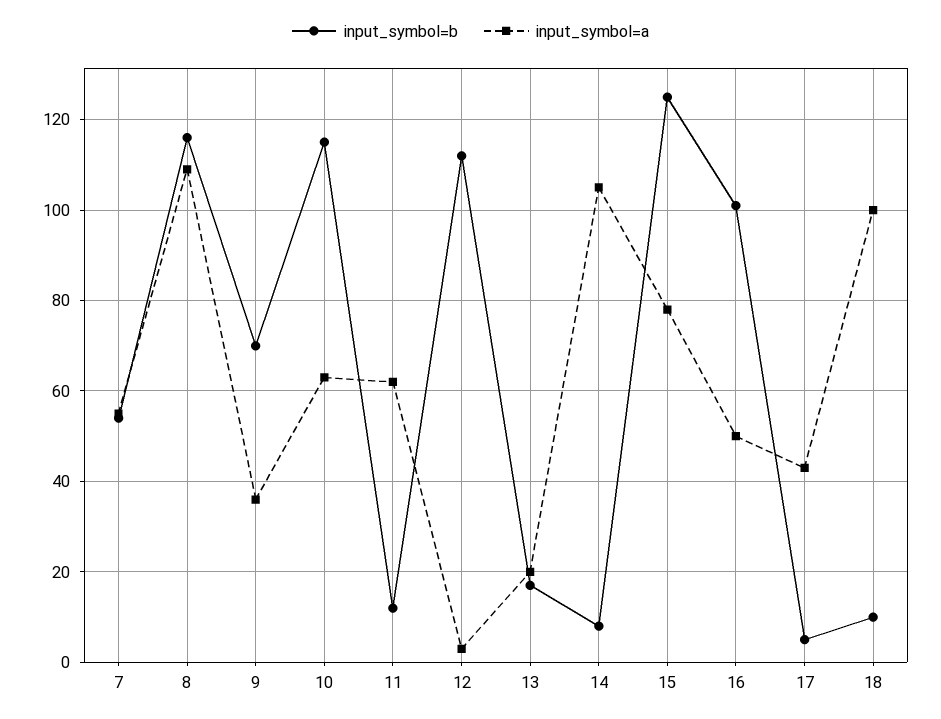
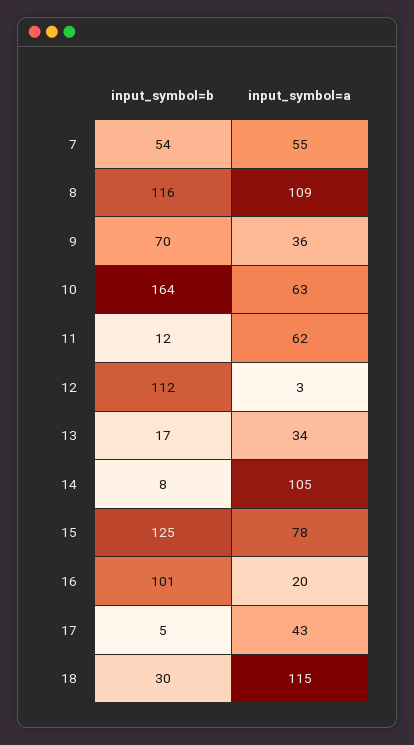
  {
    "input_symbol=b": {
      "7": 54,
      "8": 116,
      "9": 70,
-     "10": 115,
+     "10": 164,
      "11": 12,
      "12": 112,
      "13": 17,
      "14": 8,
      "15": 125,
      "16": 101,
      "17": 5,
-     "18": 10
+     "18": 30
    },
    "input_symbol=a": {
      "7": 55,
      "8": 109,
      "9": 36,
      "10": 63,
      "11": 62,
      "12": 3,
-     "13": 20,
+     "13": 34,
      "14": 105,
      "15": 78,
-     "16": 50,
+     "16": 20,
      "17": 43,
-     "18": 100
+     "18": 115
    }
  }

